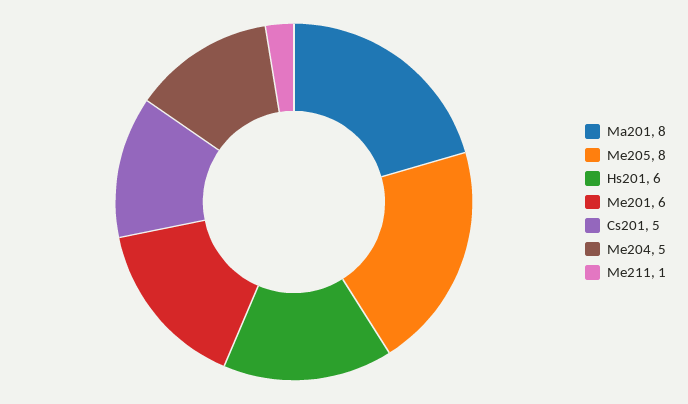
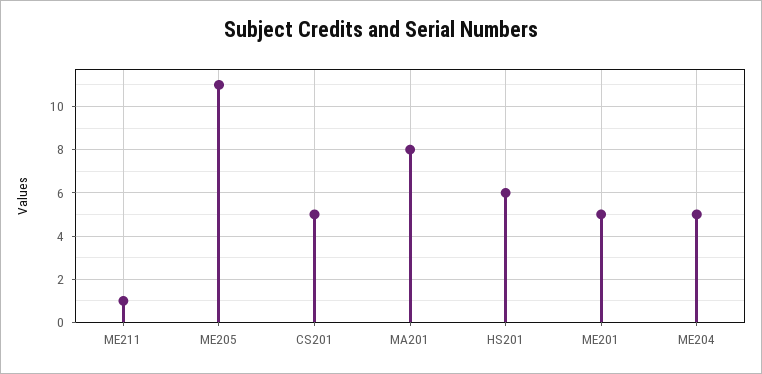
  {
    "Ma201": 8,
-   "Me205": 8,
+   "Me205": 11,
    "Hs201": 6,
-   "Me201": 6,
+   "Me201": 5,
    "Cs201": 5,
    "Me204": 5,
    "Me211": 1
  }

